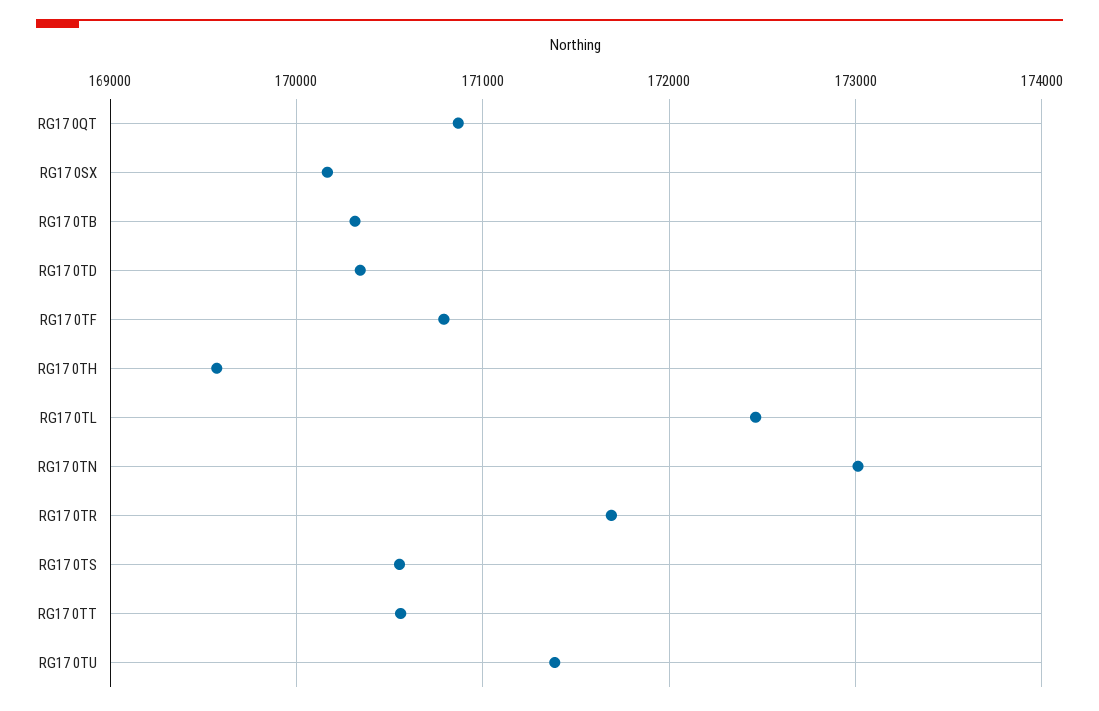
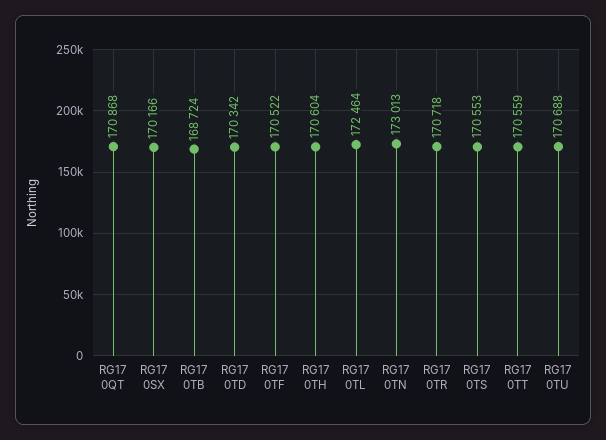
  {
    "RG17 0QT": 170868,
    "RG17 0SX": 170166,
-   "RG17 0TB": 170300,
+   "RG17 0TB": 168724,
    "RG17 0TD": 170342,
-   "RG17 0TF": 170800,
+   "RG17 0TF": 170522,
-   "RG17 0TH": 169600,
+   "RG17 0TH": 170604,
    "RG17 0TL": 172464,
    "RG17 0TN": 173013,
-   "RG17 0TR": 171700,
+   "RG17 0TR": 170718,
    "RG17 0TS": 170553,
    "RG17 0TT": 170559,
-   "RG17 0TU": 171400
+   "RG17 0TU": 170688
  }

